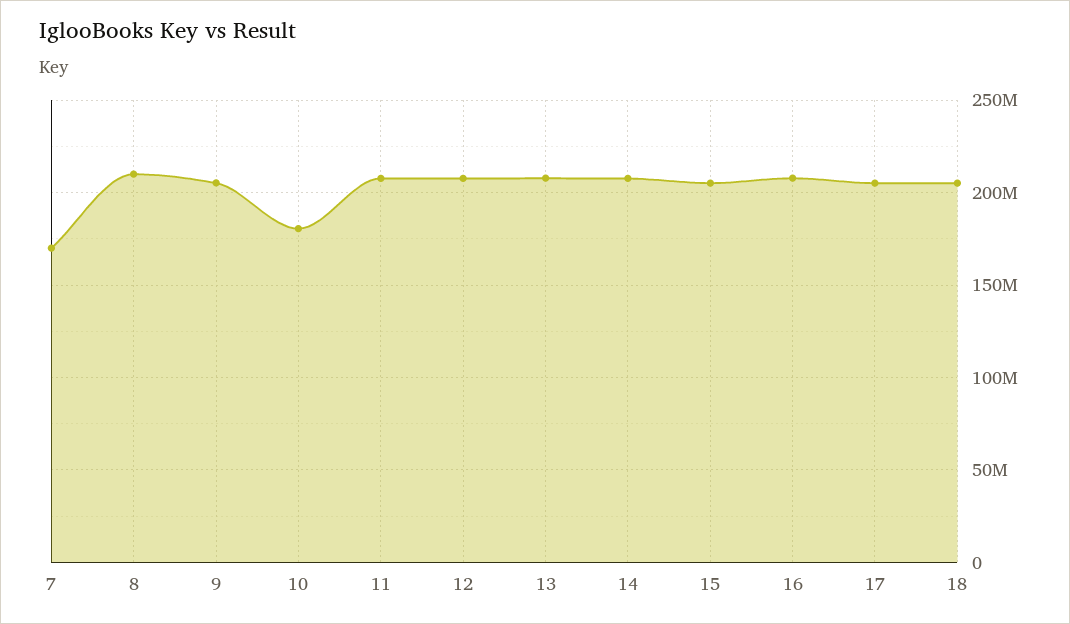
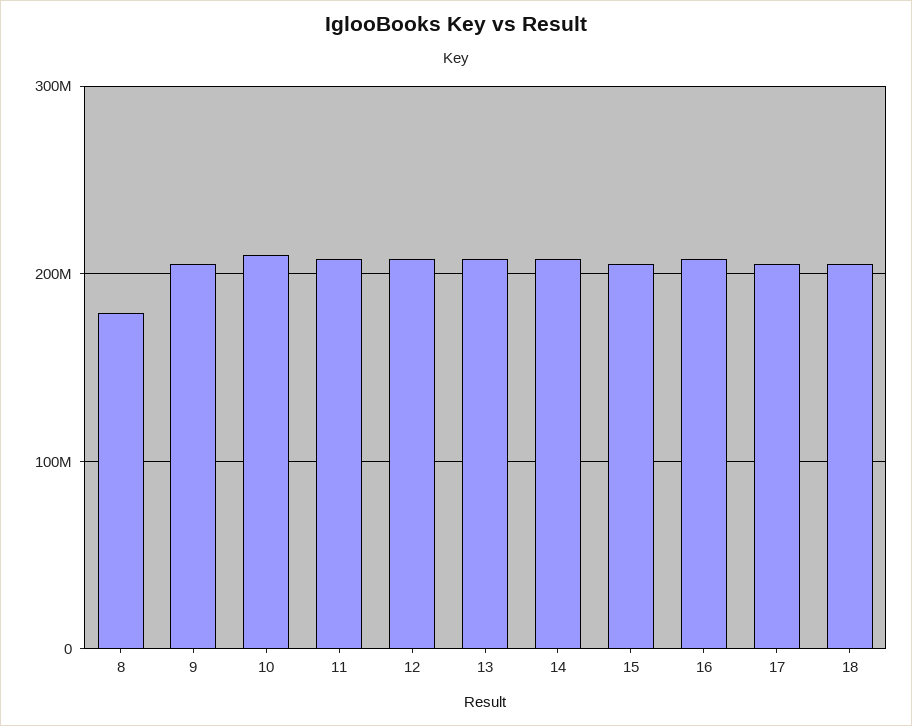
  {
-   "7": 170000000,
-   "8": 210000000,
+   "8": 180000000,
    "9": 205000000,
-   "10": 180000000,
+   "10": 210000000,
    "11": 210000000,
    "12": 210000000,
    "13": 210000000,
    "14": 210000000,
    "15": 205000000,
    "16": 210000000,
    "17": 205000000,
    "18": 205000000
  }

